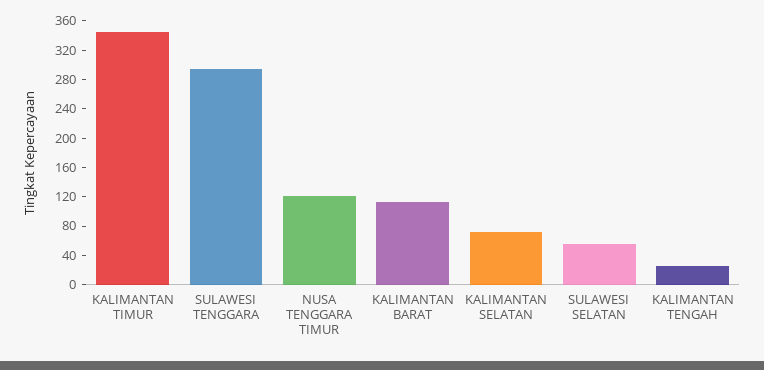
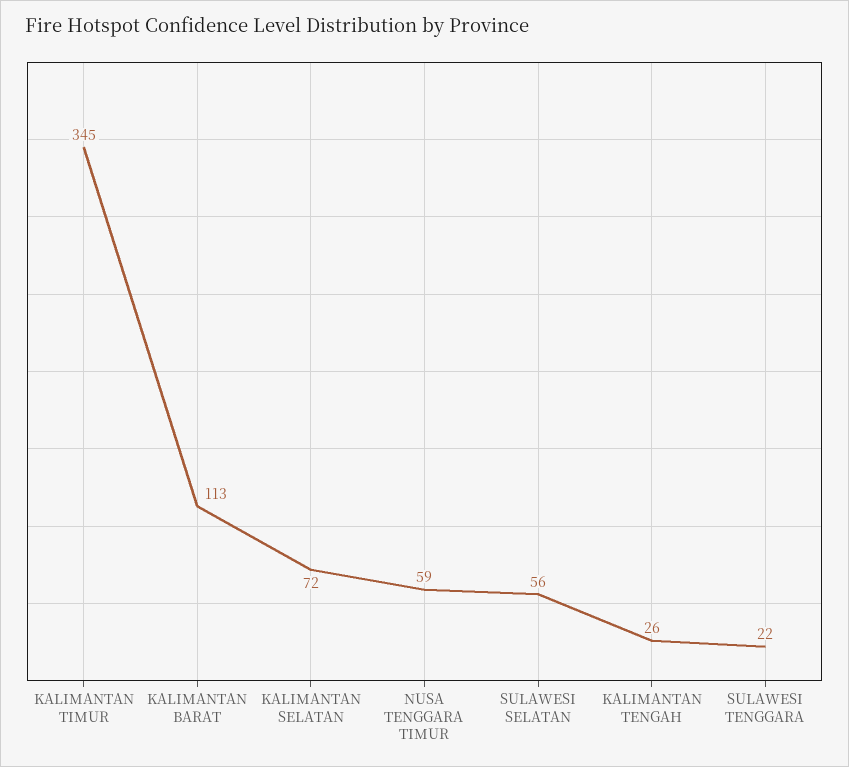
  {
    "KALIMANTAN TIMUR": 345,
-   "SULAWESI TENGGARA": 300,
+   "SULAWESI TENGGARA": 22,
-   "NUSA TENGGARA TIMUR": 120,
+   "NUSA TENGGARA TIMUR": 59,
    "KALIMANTAN BARAT": 113,
    "KALIMANTAN SELATAN": 72,
    "SULAWESI SELATAN": 56,
    "KALIMANTAN TENGAH": 26
  }

